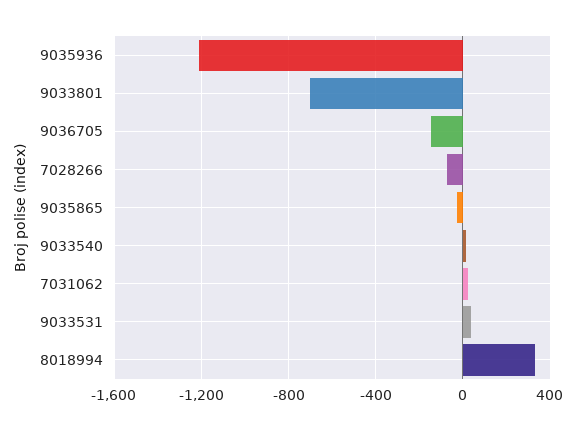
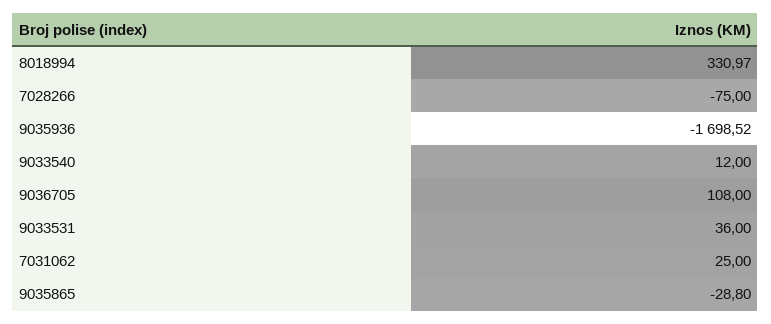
  {
-   "9035936": -1200,
+   "9035936": -1698.52,
-   "9033801": -700,
-   "9036705": -150,
+   "9036705": 108,
    "7028266": -75,
    "9035865": -28.8,
    "9033540": 12,
    "7031062": 25,
    "9033531": 36,
    "8018994": 330.97
  }

